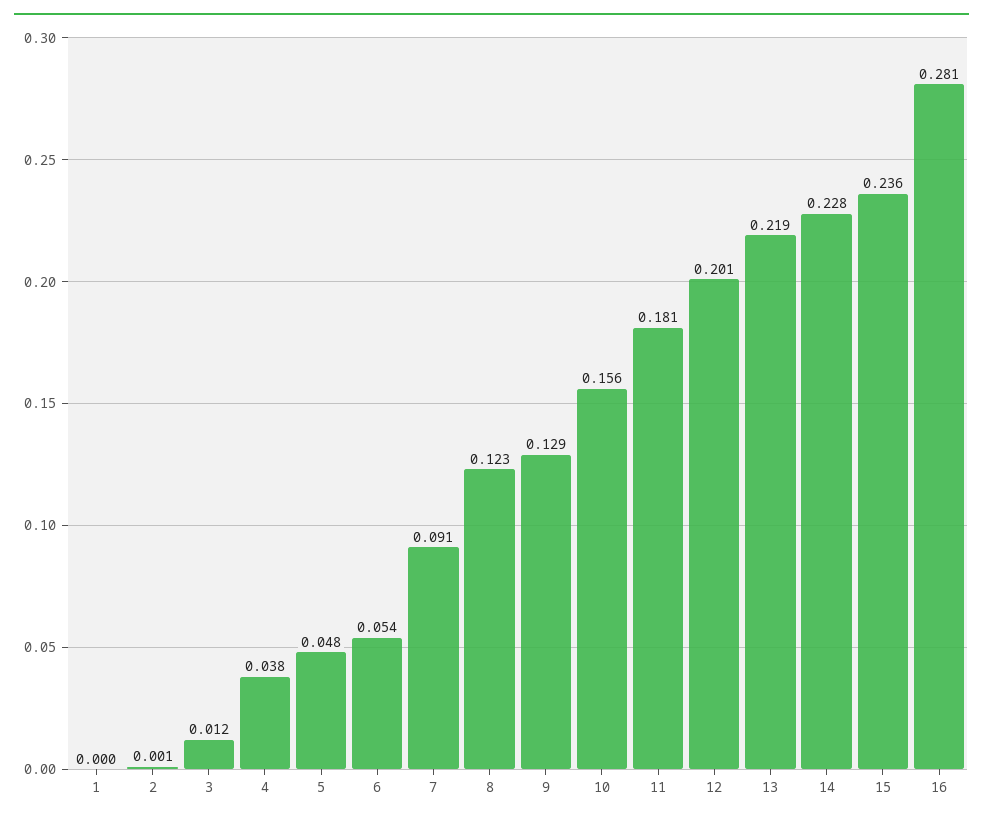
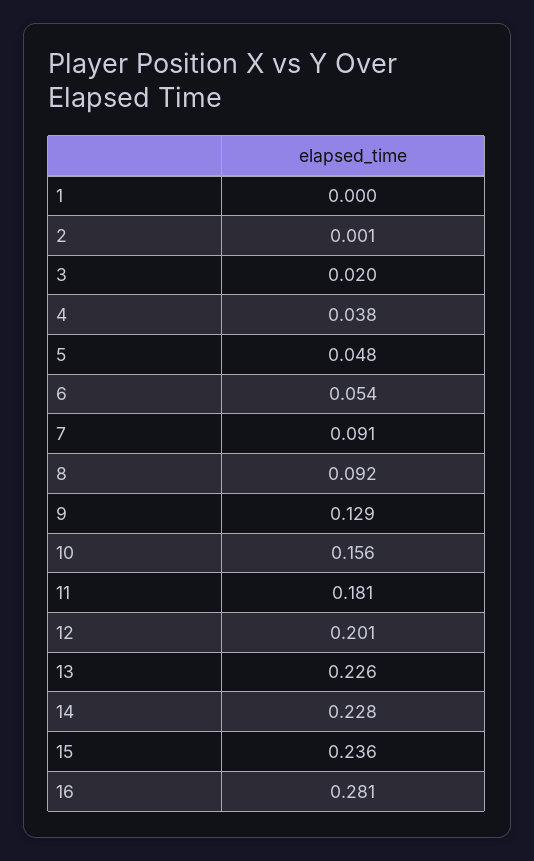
  {
    "1": 0,
    "2": 0.001,
-   "3": 0.012,
+   "3": 0.02,
    "4": 0.038,
    "5": 0.048,
    "6": 0.054,
    "7": 0.091,
-   "8": 0.123,
+   "8": 0.092,
    "9": 0.129,
    "10": 0.156,
    "11": 0.181,
    "12": 0.201,
-   "13": 0.219,
+   "13": 0.226,
    "14": 0.228,
    "15": 0.236,
    "16": 0.281
  }

